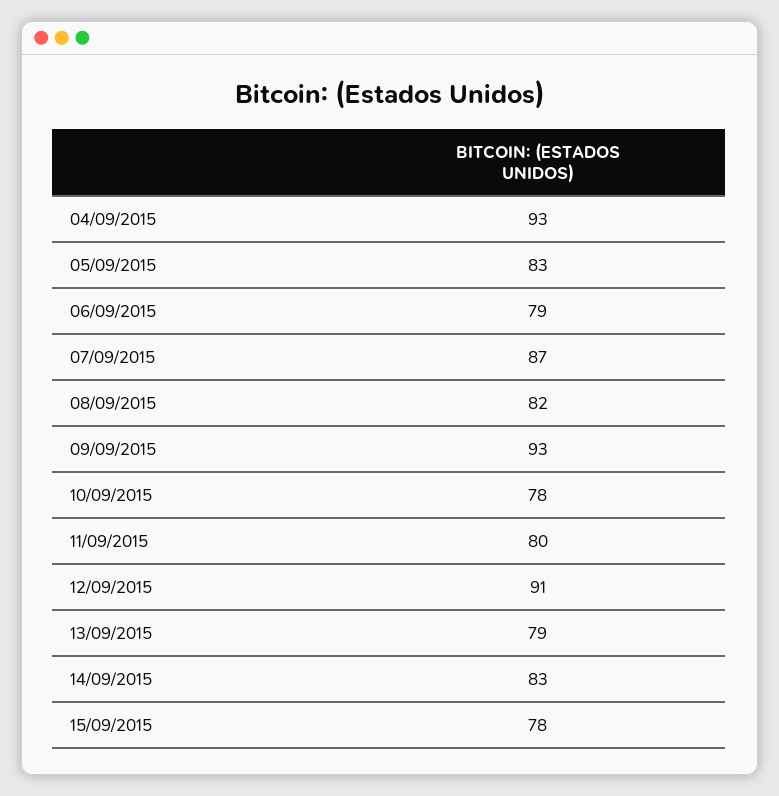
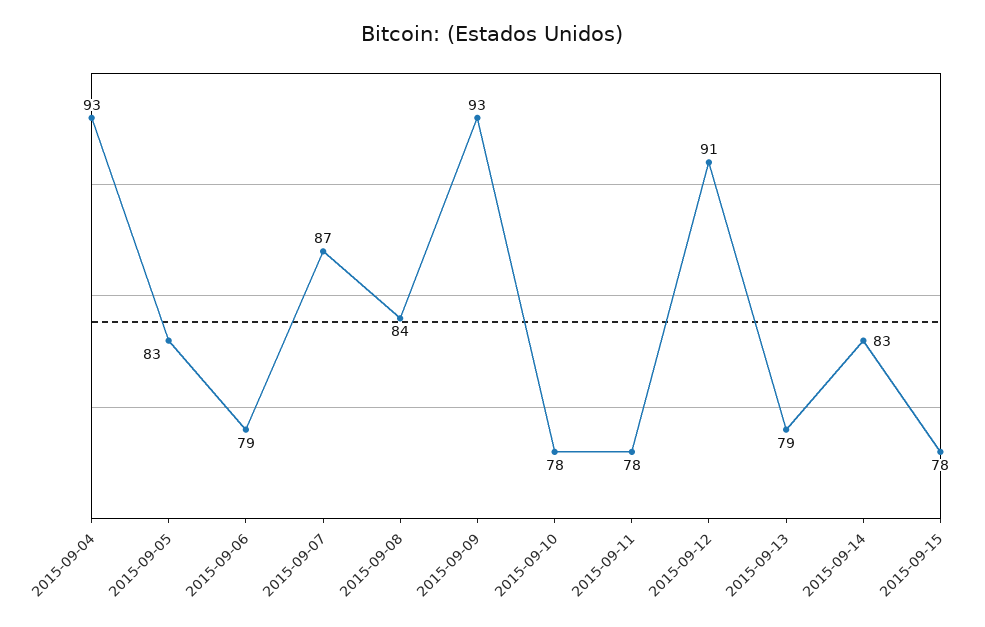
  {
    "04/09/2015": 93,
    "05/09/2015": 83,
    "06/09/2015": 79,
    "07/09/2015": 87,
-   "08/09/2015": 82,
+   "08/09/2015": 84,
    "09/09/2015": 93,
    "10/09/2015": 78,
-   "11/09/2015": 80,
+   "11/09/2015": 78,
    "12/09/2015": 91,
    "13/09/2015": 79,
    "14/09/2015": 83,
    "15/09/2015": 78
  }

